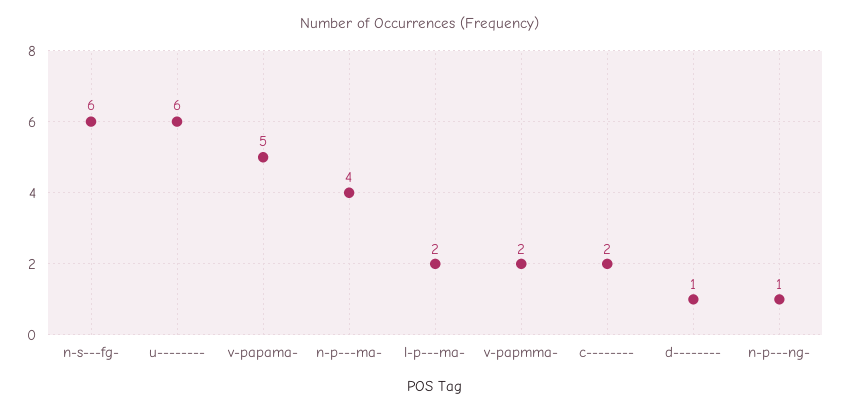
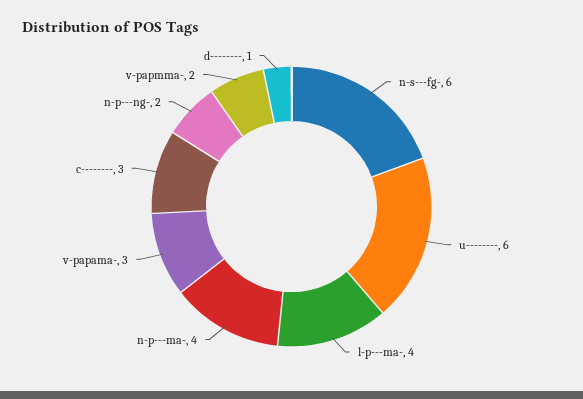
  {
    "n-s---fg-": 6,
    "u--------": 6,
-   "v-papama-": 5,
+   "v-papama-": 3,
    "n-p---ma-": 4,
-   "l-p---ma-": 2,
+   "l-p---ma-": 4,
    "v-papmma-": 2,
-   "c--------": 2,
+   "c--------": 3,
    "d--------": 1,
-   "n-p---ng-": 1
+   "n-p---ng-": 2
  }

